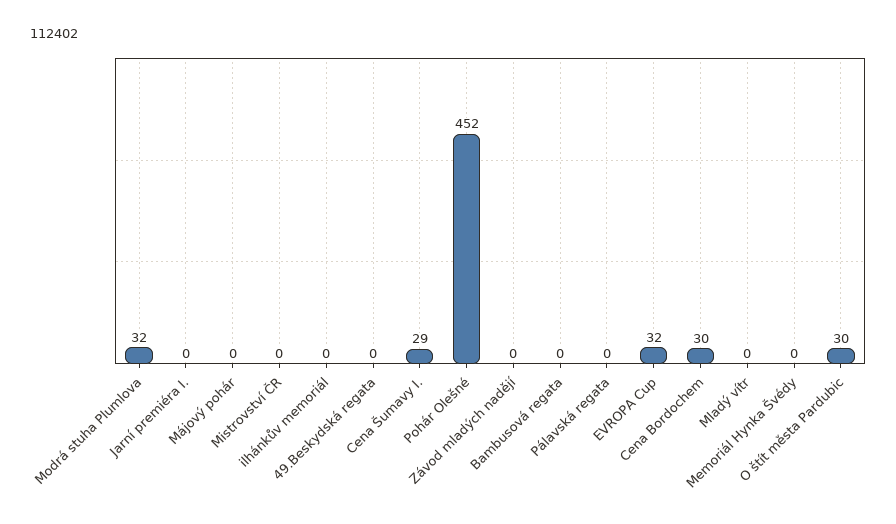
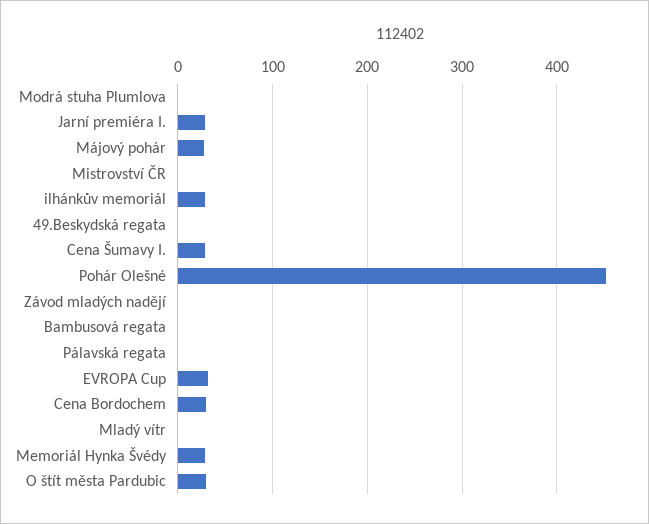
  {
-   "Modrá stuha Plumlova": 32,
+   "Modrá stuha Plumlova": 0,
-   "Jarní premiéra I.": 0,
+   "Jarní premiéra I.": 30,
-   "Májový pohár": 0,
+   "Májový pohár": 30,
    "Mistrovství ČR": 0,
-   "ilhánkův memoriál": 0,
+   "ilhánkův memoriál": 30,
    "49.Beskydská regata": 0,
    "Cena Šumavy I.": 29,
    "Pohár Olešné": 452,
    "Závod mladých nadějí": 0,
    "Bambusová regata": 0,
    "Pálavská regata": 0,
    "EVROPA Cup": 32,
    "Cena Bordochem": 30,
    "Mladý vítr": 0,
-   "Memoriál Hynka Švédy": 0,
+   "Memoriál Hynka Švédy": 30,
    "O štít města Pardubic": 30
  }

